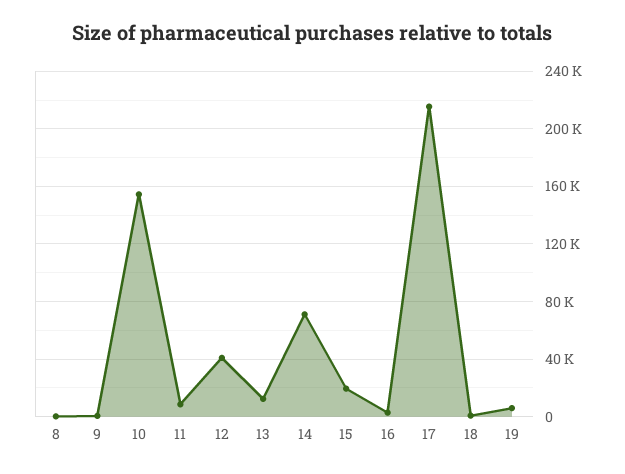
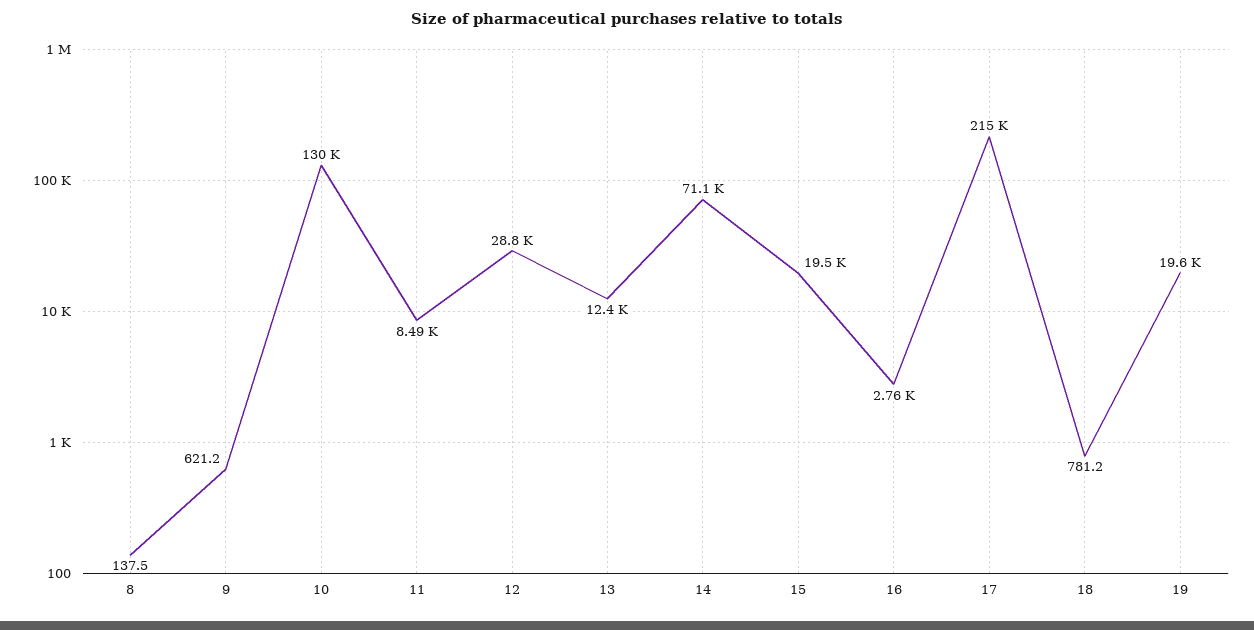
  {
    "8": 137.5,
    "9": 621.2,
-   "10": 155000,
+   "10": 130000,
    "11": 8490,
-   "12": 40000,
+   "12": 28800,
    "13": 12400,
    "14": 71100,
    "15": 19500,
    "16": 2760,
    "17": 215000,
    "18": 781.2,
-   "19": 5000
+   "19": 19600
  }

